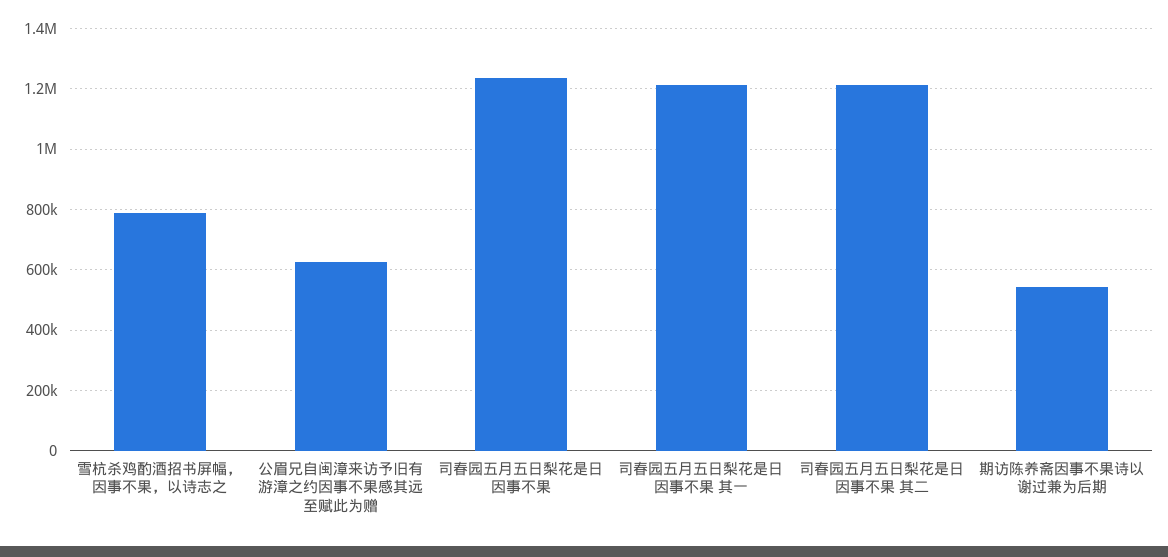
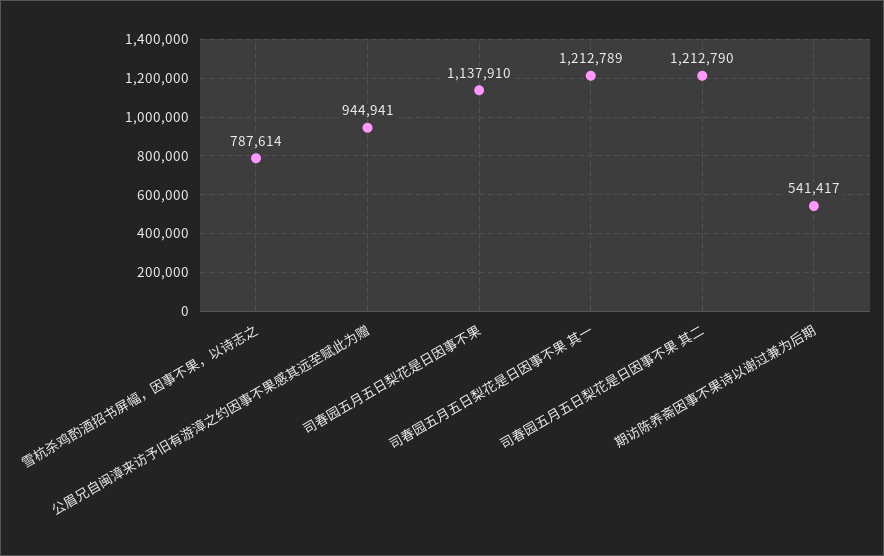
  {
    "雪杭杀鸡酌酒招书屏幅，因事不果，以诗志之": 787614,
-   "公眉兄自闽漳来访予旧有游漳之约因事不果感其远至赋此为赠": 620000,
+   "公眉兄自闽漳来访予旧有游漳之约因事不果感其远至赋此为赠": 944941,
-   "司春园五月五日梨花是日因事不果": 1240000,
+   "司春园五月五日梨花是日因事不果": 1137910,
    "司春园五月五日梨花是日因事不果 其一": 1212789,
    "司春园五月五日梨花是日因事不果 其二": 1212790,
    "期访陈养斋因事不果诗以谢过兼为后期": 541417
  }

